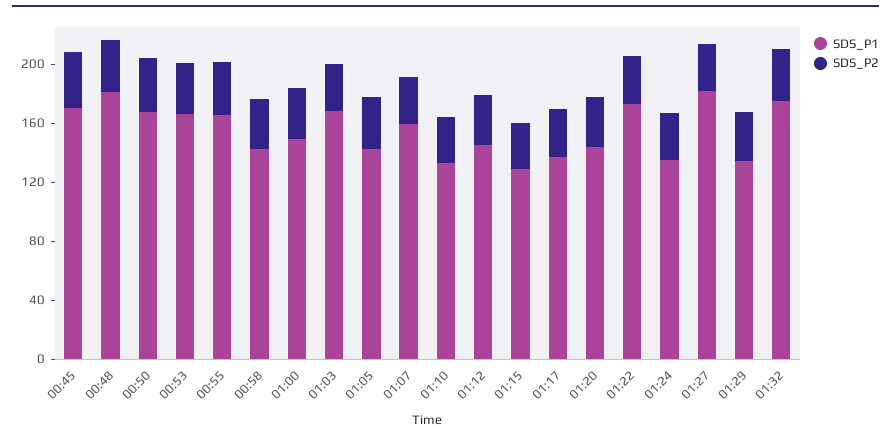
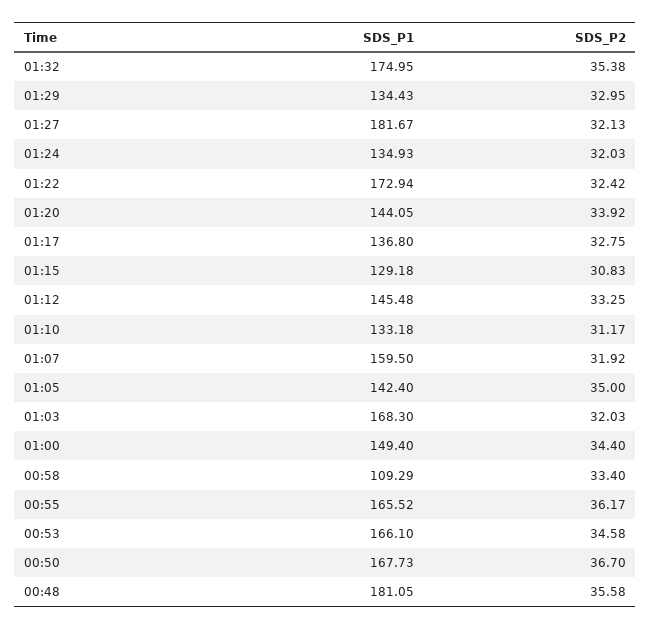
  {
    "SDS_P1": {
-     "00:45": 170,
      "00:48": 181.05,
      "00:50": 167.73,
      "00:53": 166.1,
      "00:55": 165.52,
-     "00:58": 140,
+     "00:58": 109.29,
      "01:00": 149.4,
      "01:03": 168.3,
      "01:05": 142.4,
      "01:07": 159.5,
      "01:10": 133.18,
      "01:12": 145.48,
      "01:15": 129.18,
      "01:17": 136.8,
      "01:20": 144.05,
      "01:22": 172.94,
      "01:24": 134.93,
      "01:27": 181.67,
      "01:29": 134.43,
      "01:32": 174.95
    },
    "SDS_P2": {
-     "00:45": 40,
      "00:48": 35.58,
      "00:50": 36.7,
      "00:53": 34.58,
      "00:55": 36.17,
      "00:58": 33.4,
      "01:00": 34.4,
      "01:03": 32.03,
      "01:05": 35,
      "01:07": 31.92,
      "01:10": 31.17,
      "01:12": 33.25,
      "01:15": 30.83,
      "01:17": 32.75,
      "01:20": 33.92,
      "01:22": 32.42,
      "01:24": 32.03,
      "01:27": 32.13,
      "01:29": 32.95,
      "01:32": 35.38
    }
  }

